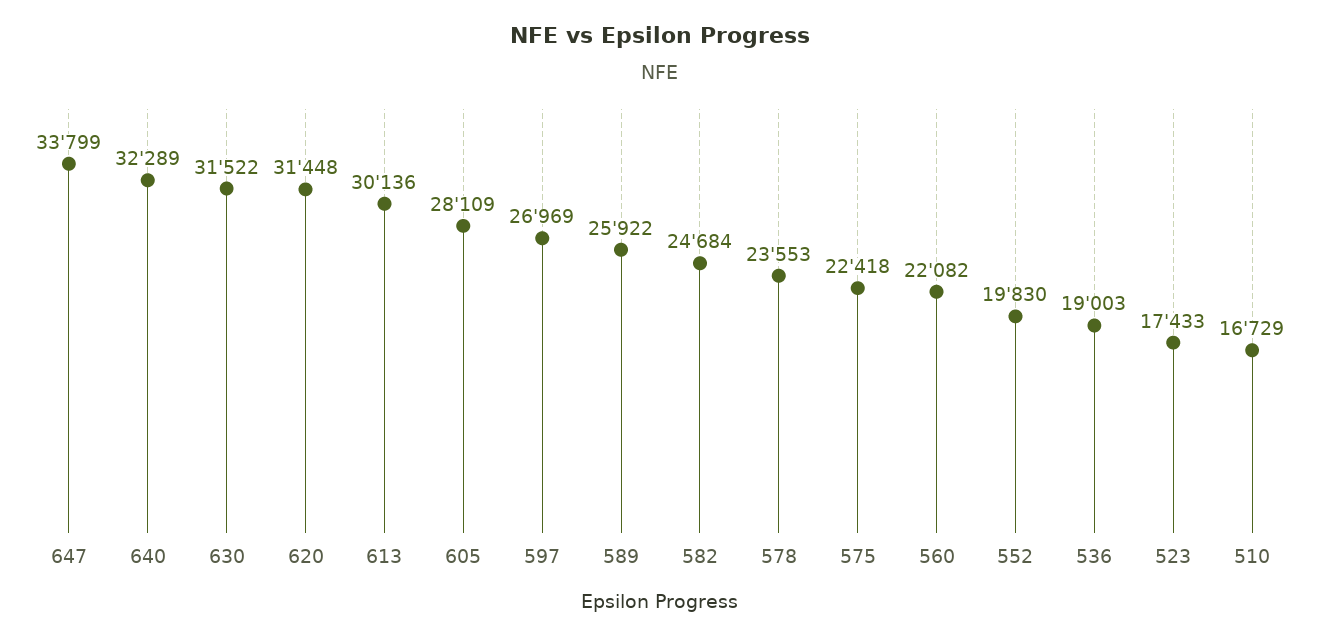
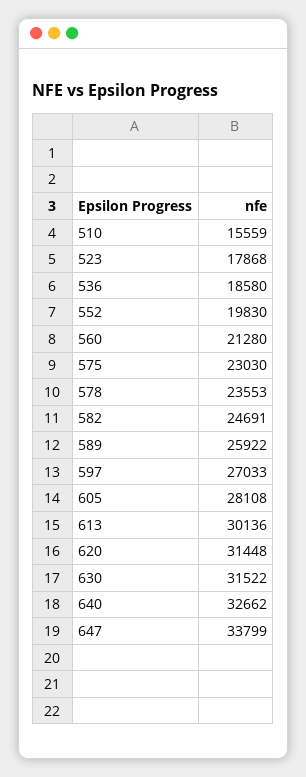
  {
    "647": 33799,
-   "640": 32289,
+   "640": 32662,
    "630": 31522,
    "620": 31448,
    "613": 30136,
-   "605": 28109,
+   "605": 28108,
-   "597": 26969,
+   "597": 27033,
    "589": 25922,
-   "582": 24684,
+   "582": 24691,
    "578": 23553,
-   "575": 22418,
+   "575": 23030,
-   "560": 22082,
+   "560": 21280,
    "552": 19830,
-   "536": 19003,
+   "536": 18580,
-   "523": 17433,
+   "523": 17868,
-   "510": 16729
+   "510": 15559
  }

